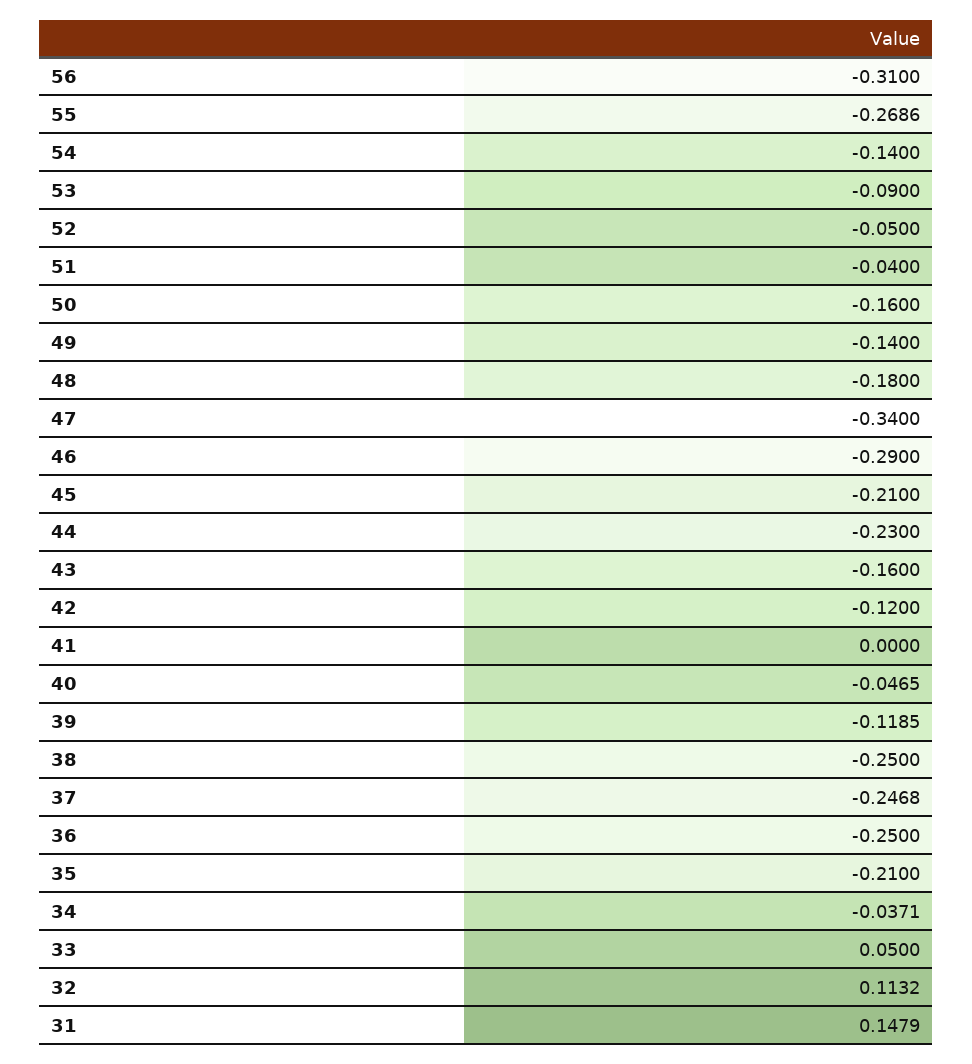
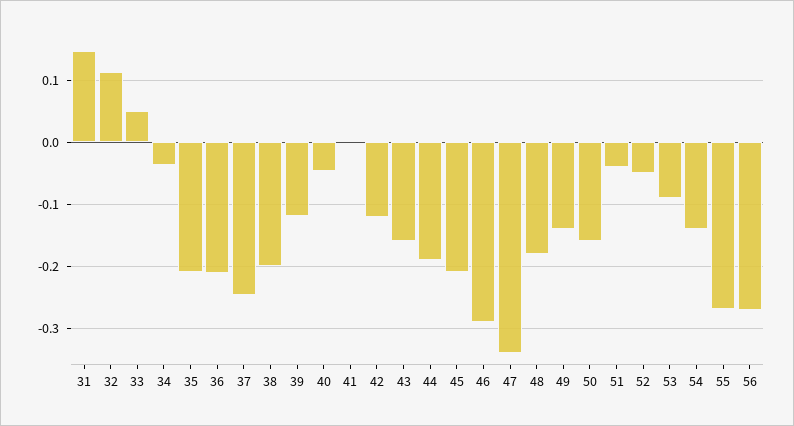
  {
-   "56": -0.31,
+   "56": -0.27,
    "55": -0.2686,
    "54": -0.14,
    "53": -0.09,
    "52": -0.05,
    "51": -0.04,
    "50": -0.16,
    "49": -0.14,
    "48": -0.18,
    "47": -0.34,
    "46": -0.29,
    "45": -0.21,
-   "44": -0.23,
+   "44": -0.19,
    "43": -0.16,
    "42": -0.12,
    "41": 0,
    "40": -0.0465,
    "39": -0.1185,
-   "38": -0.25,
+   "38": -0.2,
    "37": -0.2468,
-   "36": -0.25,
+   "36": -0.21,
    "35": -0.21,
    "34": -0.0371,
    "33": 0.05,
    "32": 0.1132,
    "31": 0.1479
  }

